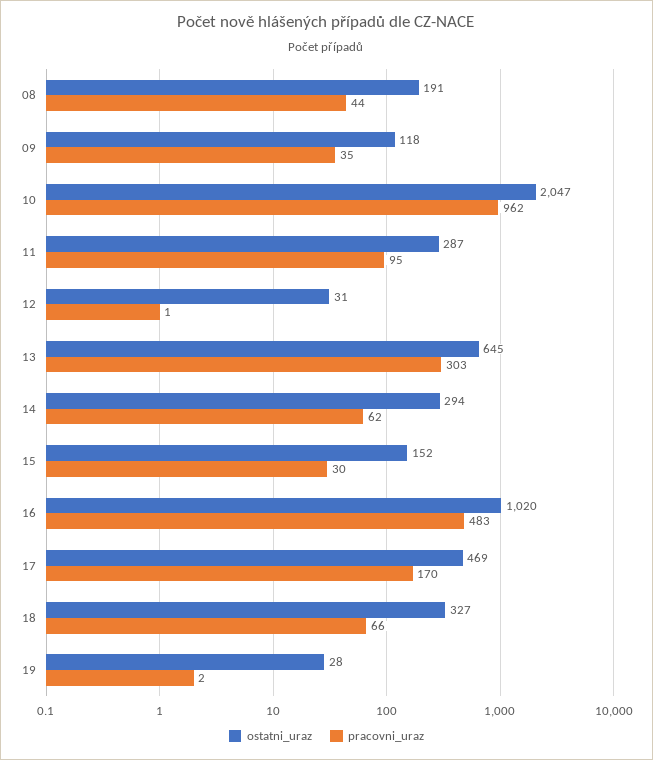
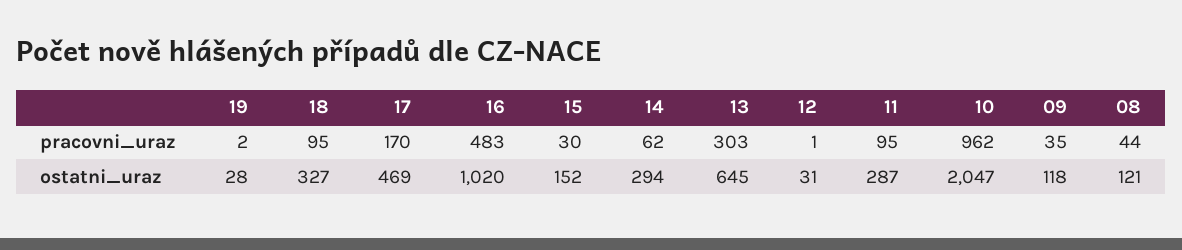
  {
    "ostatni_uraz": {
-     "08": 191,
+     "08": 121,
      "09": 118,
      "10": 2047,
      "11": 287,
      "12": 31,
      "13": 645,
      "14": 294,
      "15": 152,
      "16": 1020,
      "17": 469,
      "18": 327,
      "19": 28
    },
    "pracovni_uraz": {
      "08": 44,
      "09": 35,
      "10": 962,
      "11": 95,
      "12": 1,
      "13": 303,
      "14": 62,
      "15": 30,
      "16": 483,
      "17": 170,
-     "18": 66,
+     "18": 95,
      "19": 2
    }
  }

